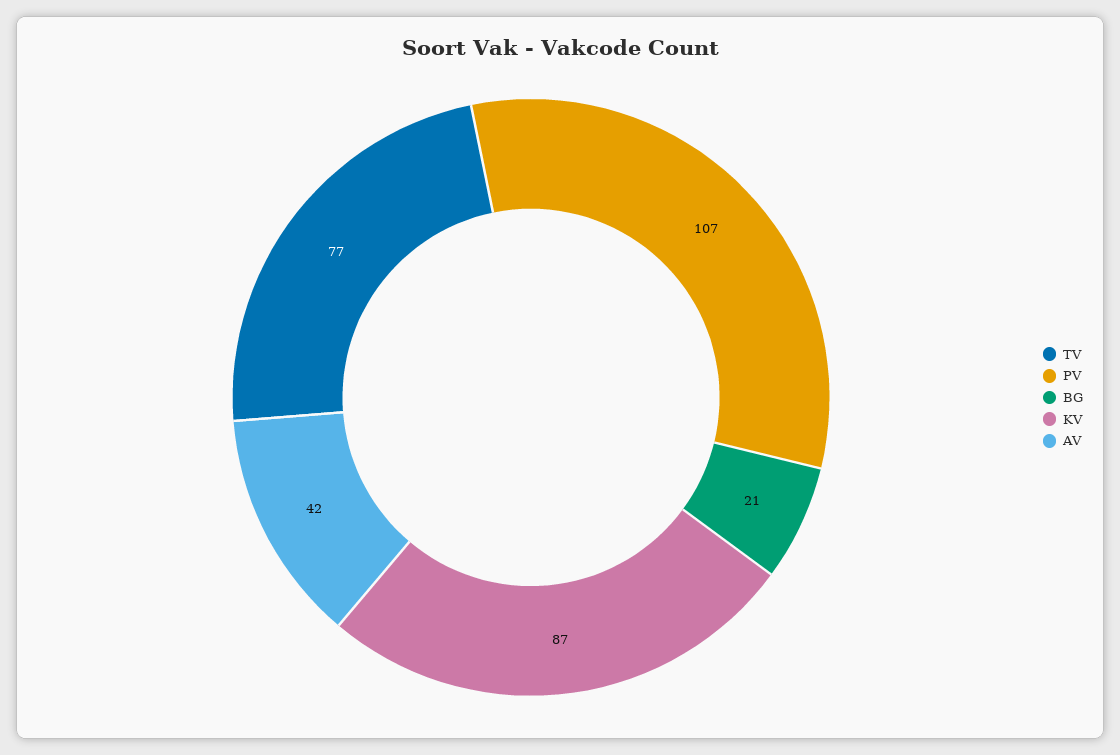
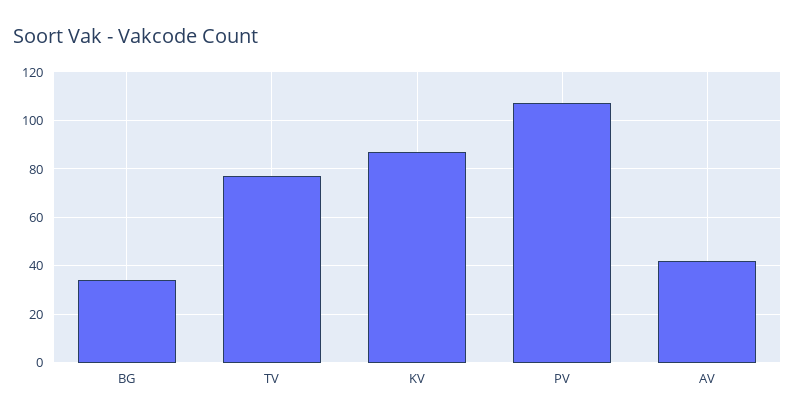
  {
    "TV": 77,
    "PV": 107,
-   "BG": 21,
+   "BG": 35,
    "KV": 87,
    "AV": 42
  }

